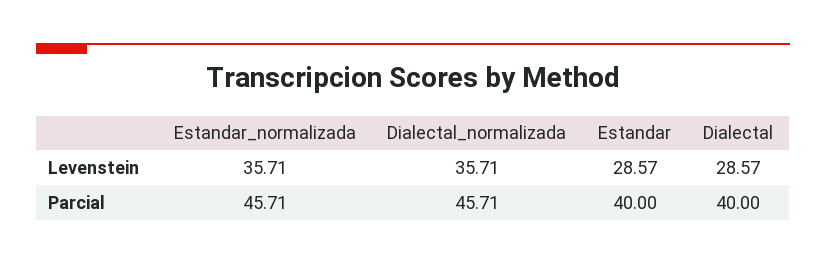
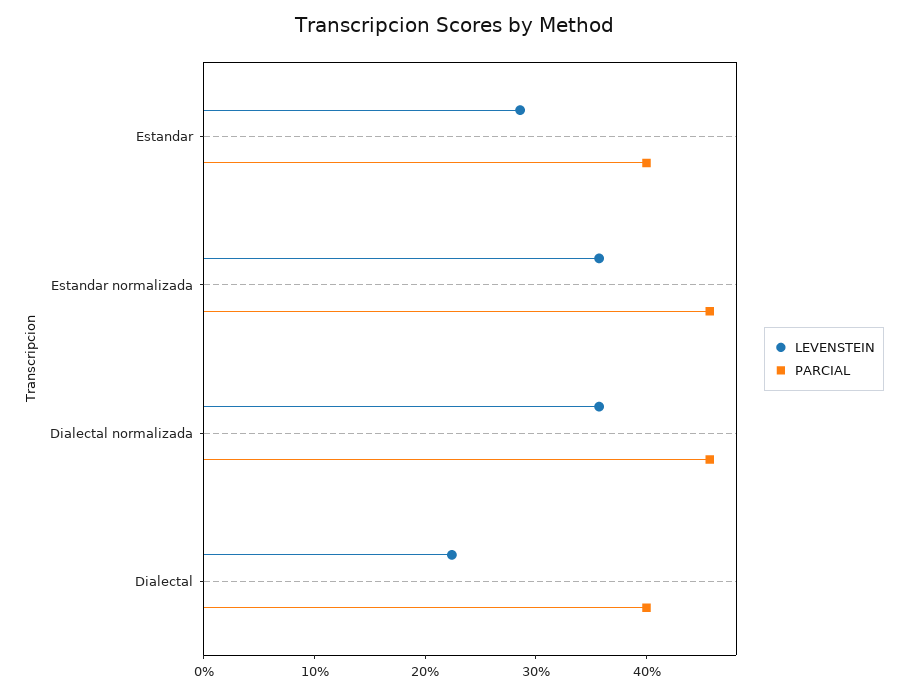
  {
    "Levenstein": {
      "Estandar_normalizada": 35.71,
      "Dialectal_normalizada": 35.71,
      "Estandar": 28.57,
-     "Dialectal": 28.57
+     "Dialectal": 22
    },
    "Parcial": {
      "Estandar_normalizada": 45.71,
      "Dialectal_normalizada": 45.71,
      "Estandar": 40,
      "Dialectal": 40
    }
  }

